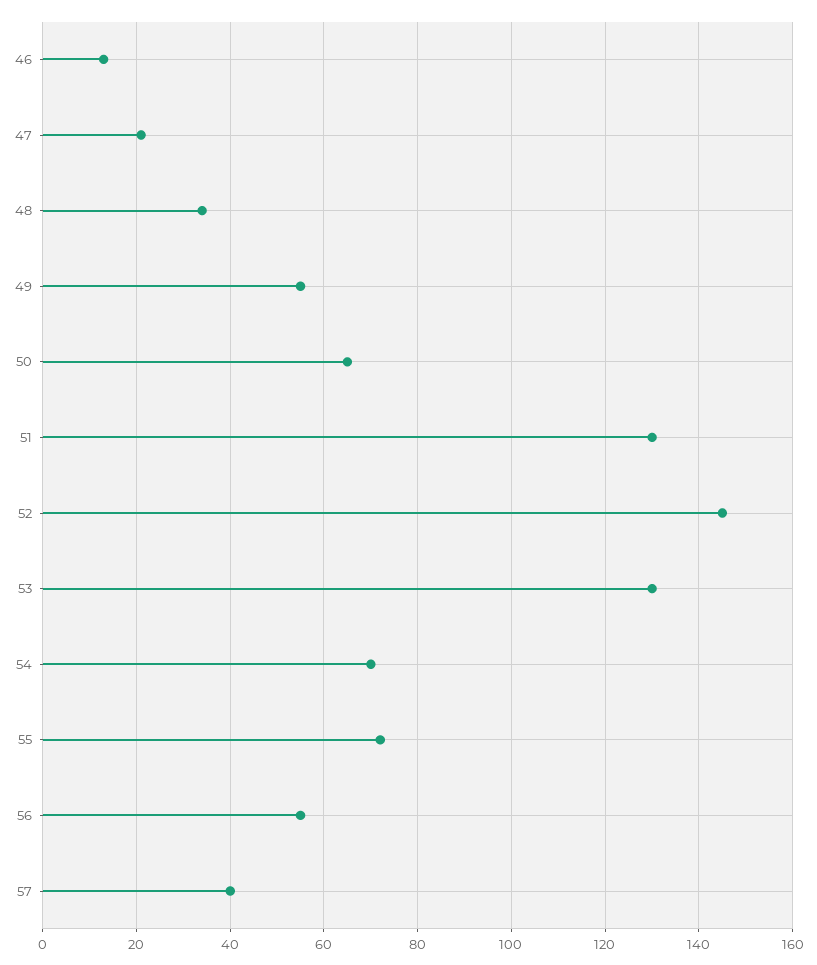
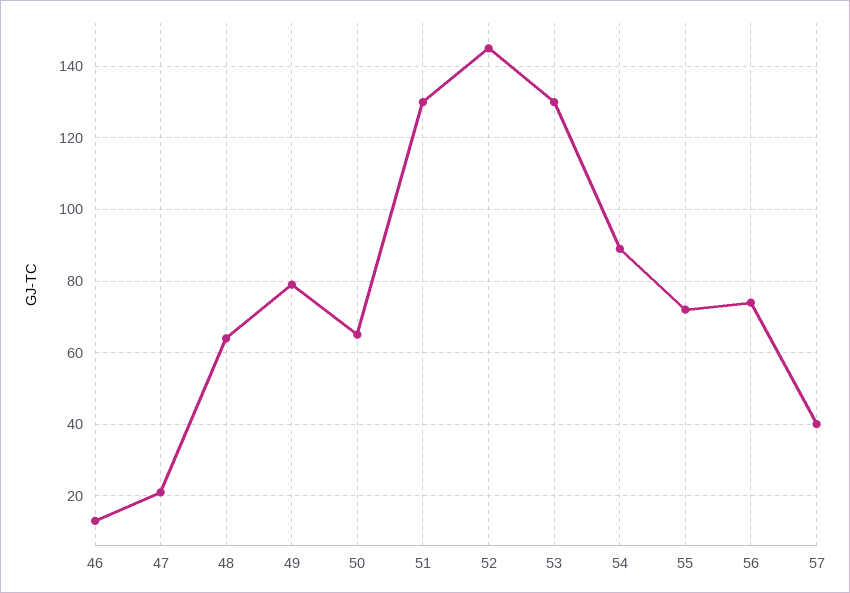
  {
    "46": 15,
    "47": 20,
-   "48": 35,
+   "48": 65,
-   "49": 55,
+   "49": 80,
    "50": 65,
    "51": 130,
    "52": 145,
    "53": 130,
-   "54": 70,
+   "54": 90,
    "55": 70,
-   "56": 55,
+   "56": 75,
    "57": 40
  }

